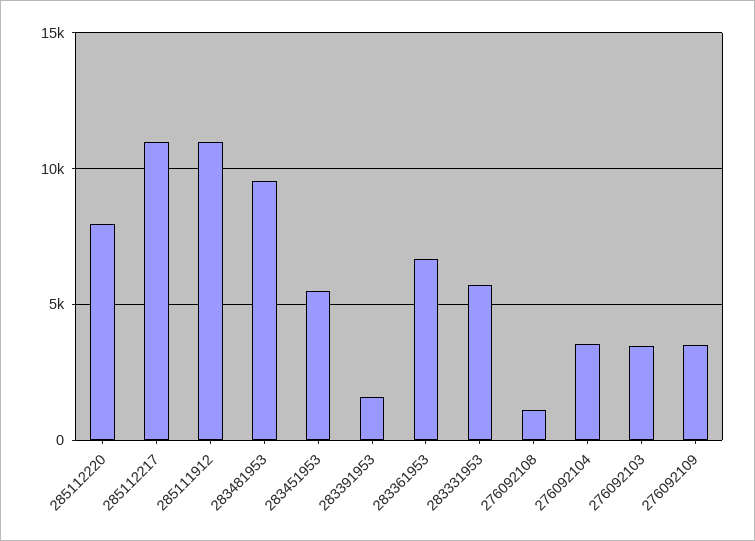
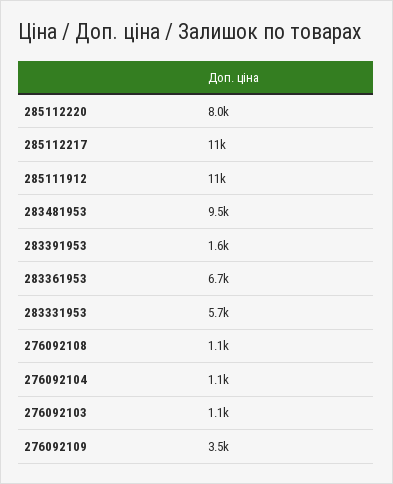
  {
    "285112220": 8000,
    "285112217": 11000,
    "285111912": 11000,
    "283481953": 9500,
-   "283451953": 5500,
    "283391953": 1600,
    "283361953": 6700,
    "283331953": 5700,
    "276092108": 1100,
-   "276092104": 3500,
+   "276092104": 1100,
-   "276092103": 3500,
+   "276092103": 1100,
    "276092109": 3500
  }

